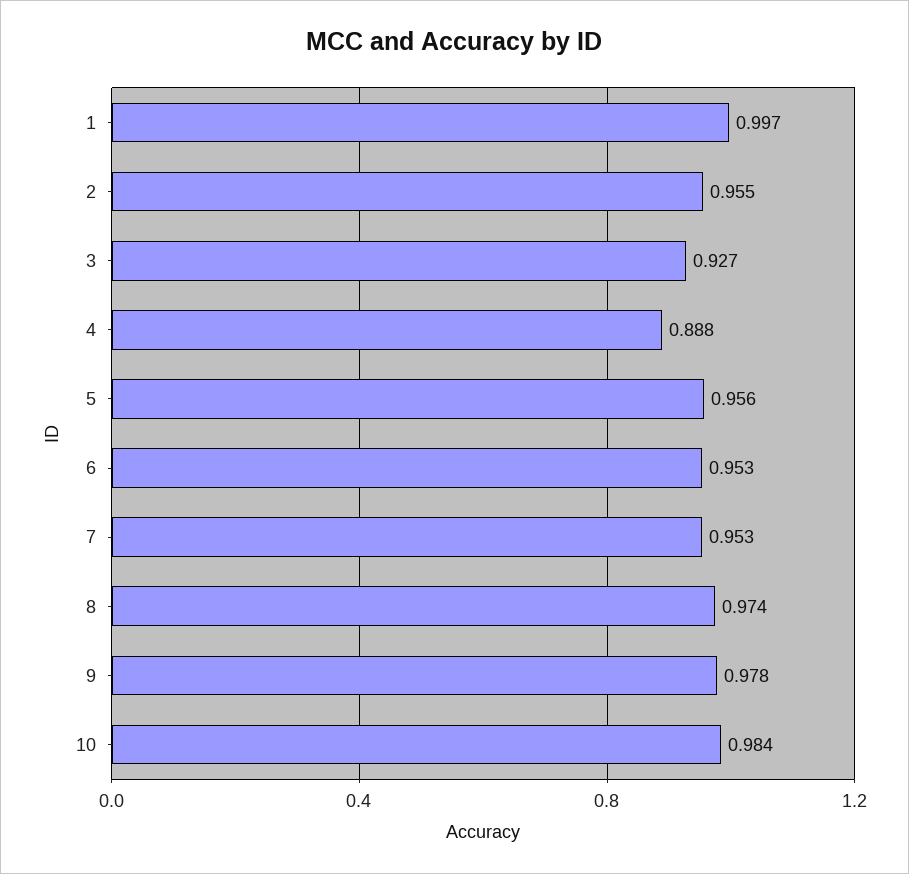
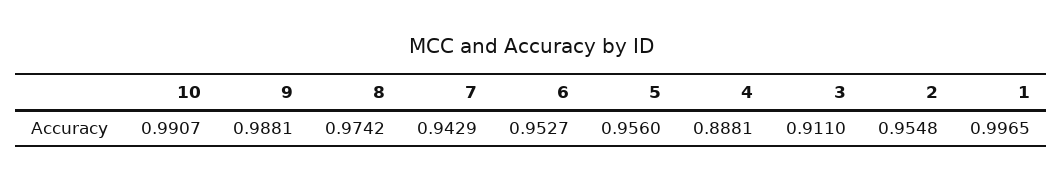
  {
    "1": 0.9965,
    "2": 0.9548,
-   "3": 0.927,
+   "3": 0.911,
    "4": 0.8881,
    "5": 0.956,
    "6": 0.9527,
-   "7": 0.953,
+   "7": 0.9429,
    "8": 0.9742,
-   "9": 0.978,
+   "9": 0.9881,
-   "10": 0.984
+   "10": 0.9907
  }

